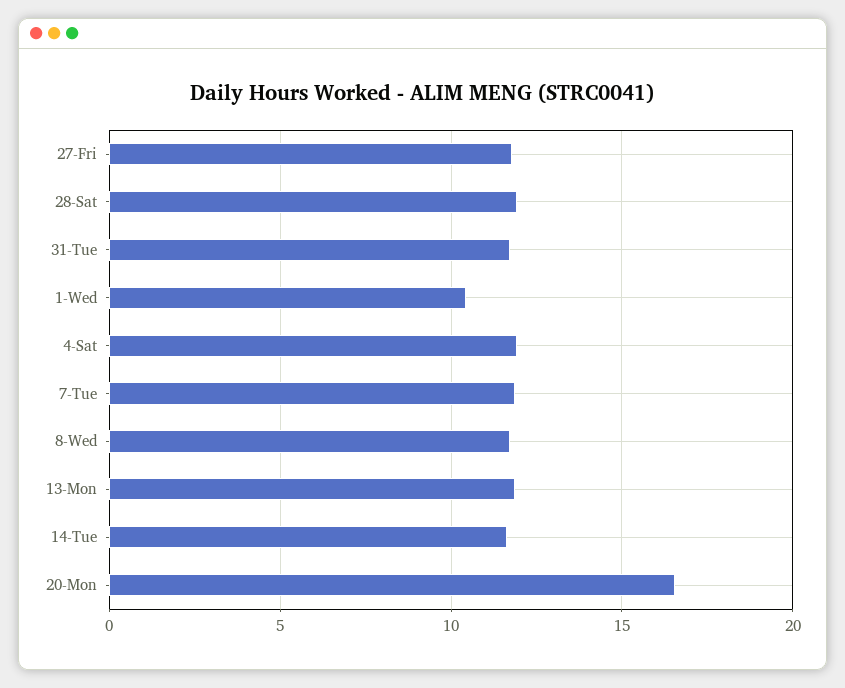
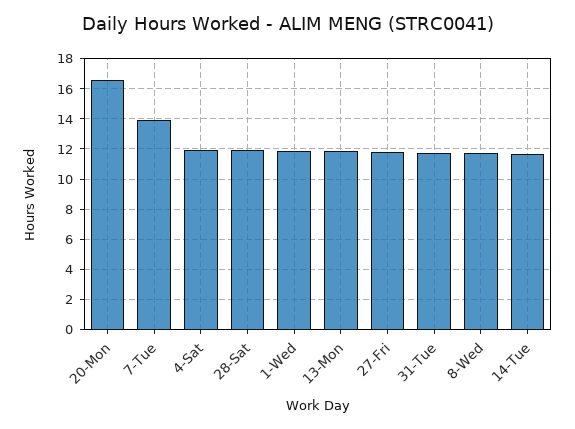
  {
    "27-Fri": 12,
    "28-Sat": 12,
    "31-Tue": 11.5,
-   "1-Wed": 10.5,
+   "1-Wed": 12,
    "4-Sat": 12,
-   "7-Tue": 12,
+   "7-Tue": 14,
    "8-Wed": 11.5,
    "13-Mon": 12,
    "14-Tue": 11.5,
    "20-Mon": 16.5
  }

